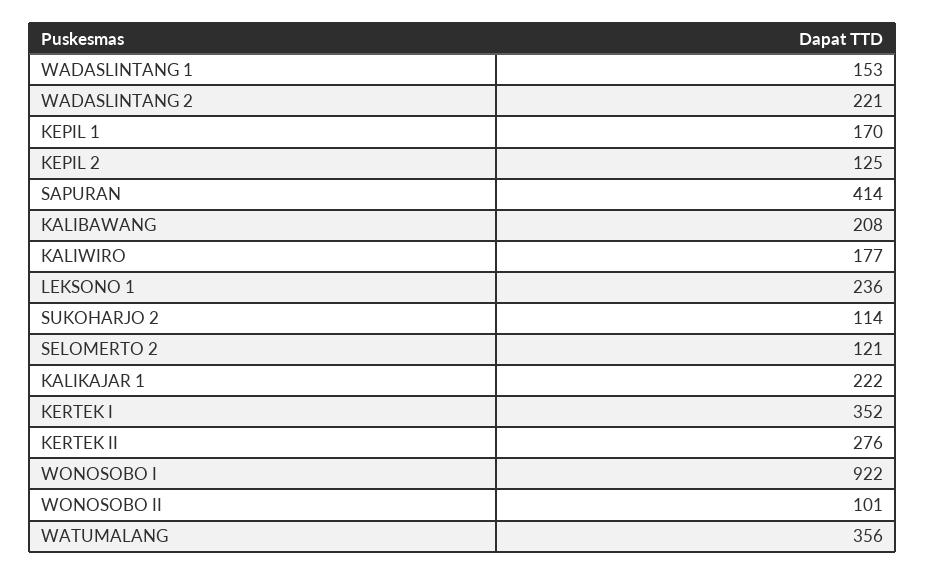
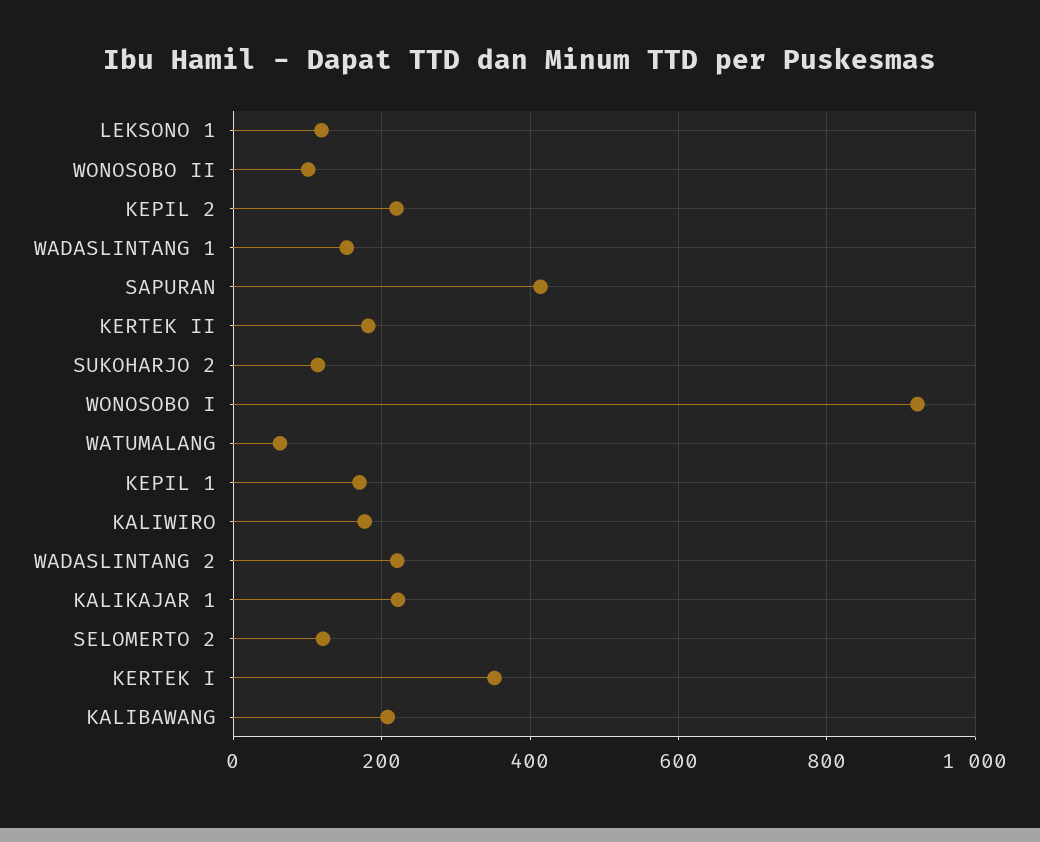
  {
    "WADASLINTANG 1": 153,
    "WADASLINTANG 2": 221,
    "KEPIL 1": 170,
-   "KEPIL 2": 125,
+   "KEPIL 2": 220,
    "SAPURAN": 414,
    "KALIBAWANG": 208,
    "KALIWIRO": 177,
-   "LEKSONO 1": 236,
+   "LEKSONO 1": 120,
    "SUKOHARJO 2": 114,
    "SELOMERTO 2": 121,
    "KALIKAJAR 1": 222,
    "KERTEK I": 352,
-   "KERTEK II": 276,
+   "KERTEK II": 180,
    "WONOSOBO I": 922,
    "WONOSOBO II": 101,
-   "WATUMALANG": 356
+   "WATUMALANG": 60
  }

